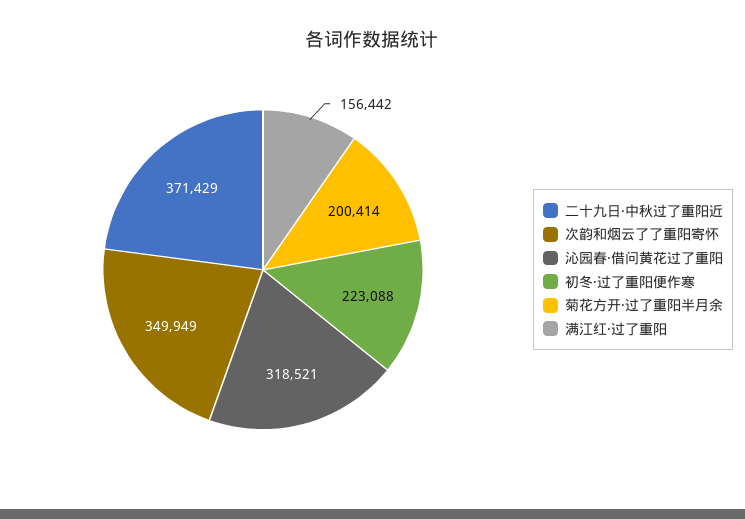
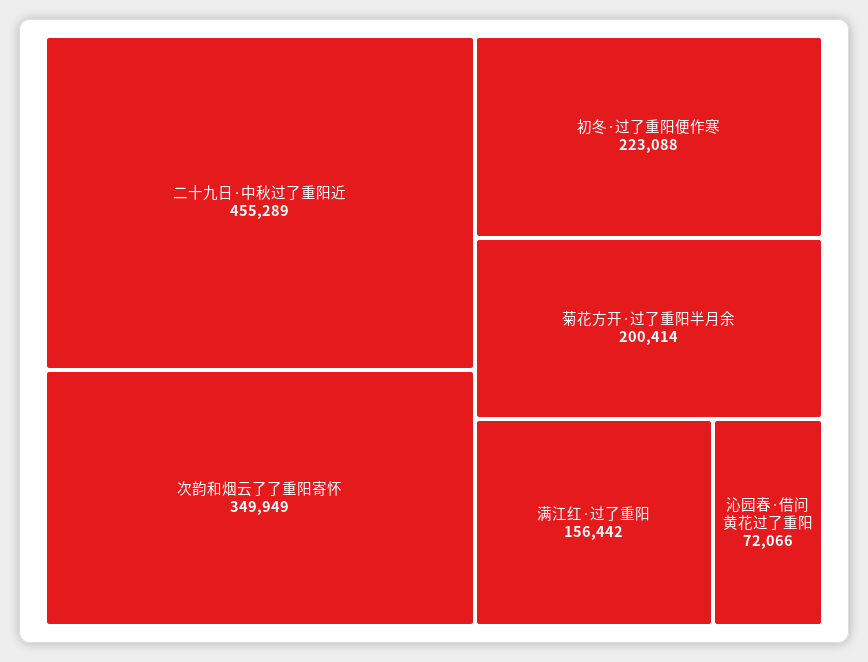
  {
-   "二十九日·中秋过了重阳近": 371429,
+   "二十九日·中秋过了重阳近": 455289,
    "次韵和烟云了了重阳寄怀": 349949,
-   "沁园春·借问黄花过了重阳": 318521,
+   "沁园春·借问黄花过了重阳": 72066,
    "初冬·过了重阳便作寒": 223088,
    "菊花方开·过了重阳半月余": 200414,
    "满江红·过了重阳": 156442
  }

